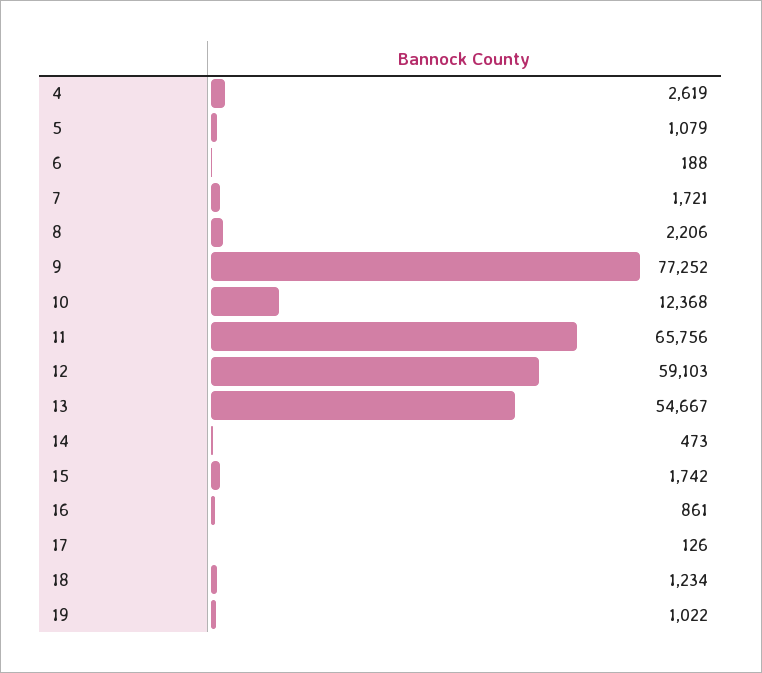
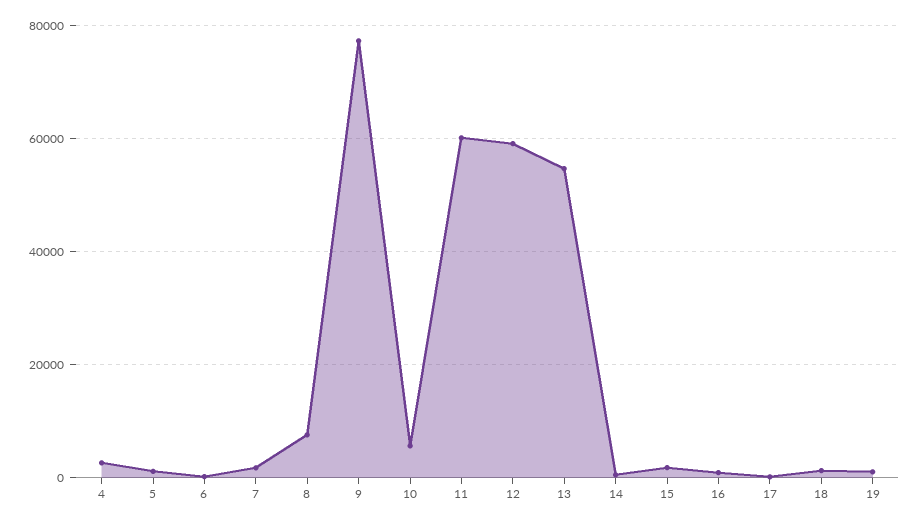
  {
    "4": 2619,
    "5": 1079,
    "6": 188,
    "7": 1721,
-   "8": 2206,
+   "8": 8000,
    "9": 77252,
-   "10": 12368,
+   "10": 6000,
-   "11": 65756,
+   "11": 60000,
    "12": 59103,
    "13": 54667,
    "14": 473,
    "15": 1742,
    "16": 861,
    "17": 126,
    "18": 1234,
    "19": 1022
  }

